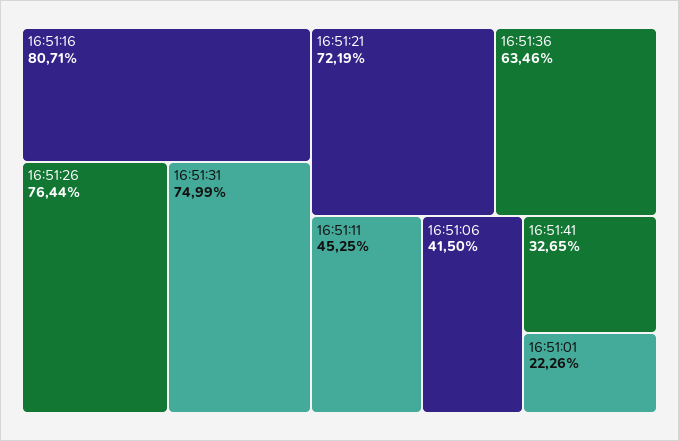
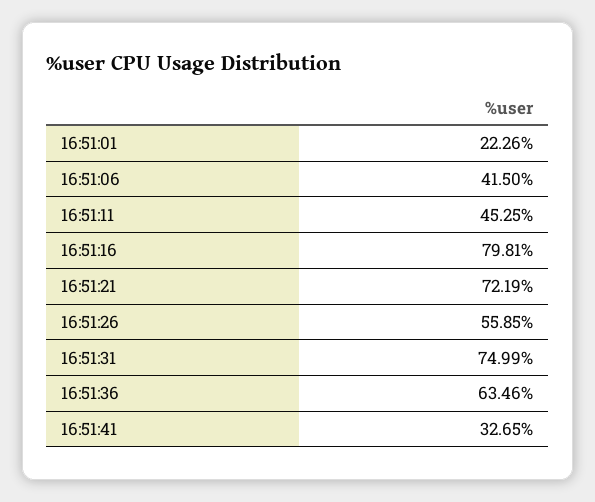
  {
-   "16:51:16": 80.71,
+   "16:51:16": 79.81,
-   "16:51:26": 76.44,
+   "16:51:26": 55.85,
    "16:51:31": 74.99,
    "16:51:21": 72.19,
    "16:51:36": 63.46,
    "16:51:11": 45.25,
    "16:51:06": 41.5,
    "16:51:41": 32.65,
    "16:51:01": 22.26
  }

